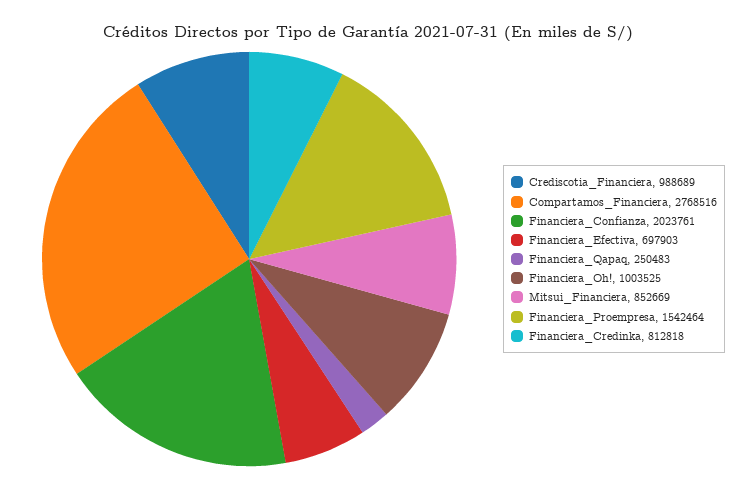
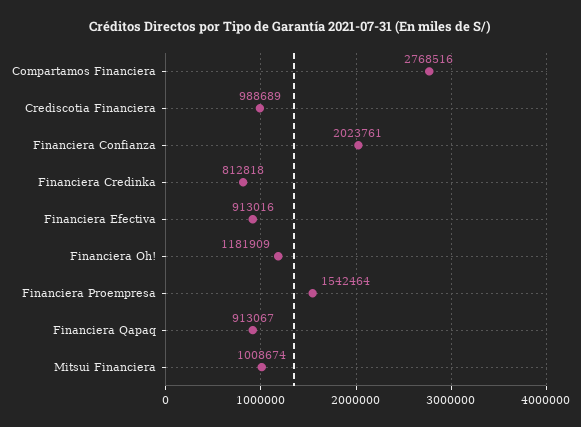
  {
    "Crediscotia_Financiera": 988689,
    "Compartamos_Financiera": 2768516,
    "Financiera_Confianza": 2023761,
-   "Financiera_Efectiva": 697903,
+   "Financiera_Efectiva": 913016,
-   "Financiera_Qapaq": 250483,
+   "Financiera_Qapaq": 913067,
-   "Financiera_Oh!": 1003525,
+   "Financiera_Oh!": 1181909,
-   "Mitsui_Financiera": 852669,
+   "Mitsui_Financiera": 1008674,
    "Financiera_Proempresa": 1542464,
    "Financiera_Credinka": 812818
  }

